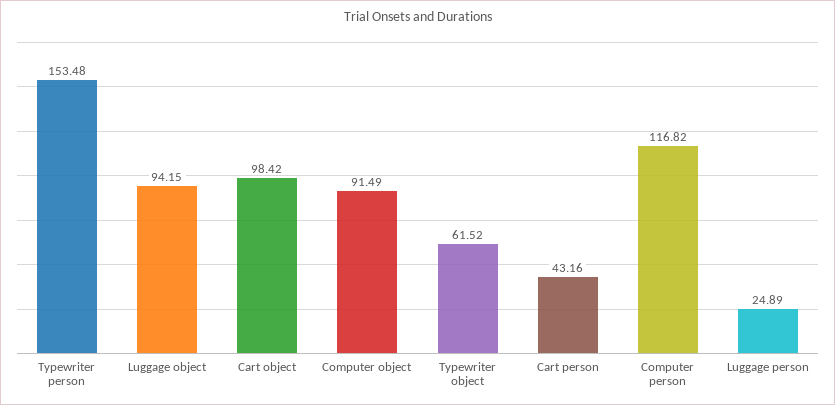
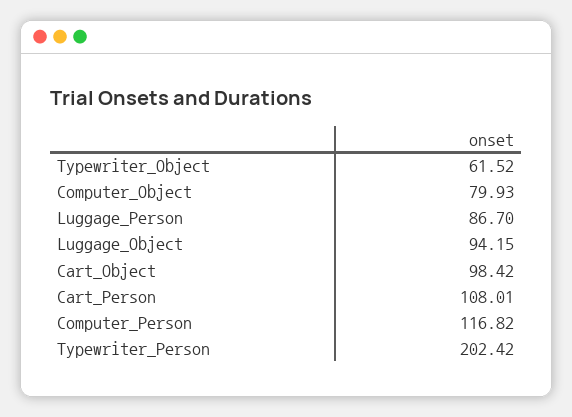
  {
-   "Typewriter person": 153.48,
+   "Typewriter person": 202.42,
    "Luggage object": 94.15,
    "Cart object": 98.42,
-   "Computer object": 91.49,
+   "Computer object": 79.93,
    "Typewriter object": 61.52,
-   "Cart person": 43.16,
+   "Cart person": 108.01,
    "Computer person": 116.82,
-   "Luggage person": 24.89
+   "Luggage person": 86.7
  }

